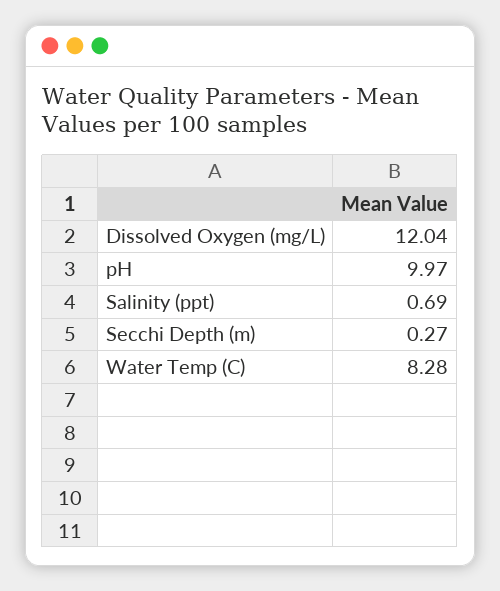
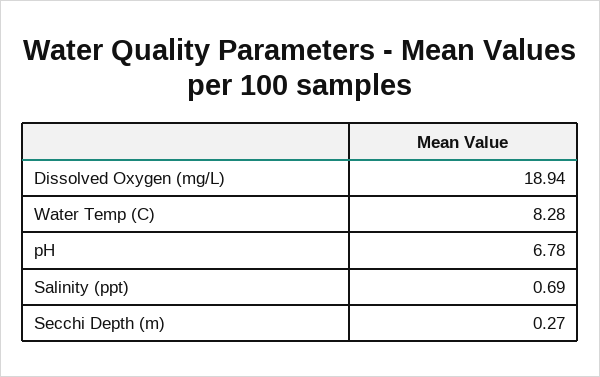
  {
-   "Dissolved Oxygen (mg/L)": 12.04,
+   "Dissolved Oxygen (mg/L)": 18.94,
-   "pH": 9.97,
+   "pH": 6.78,
    "Salinity (ppt)": 0.69,
    "Secchi Depth (m)": 0.27,
    "Water Temp (C)": 8.28
  }

